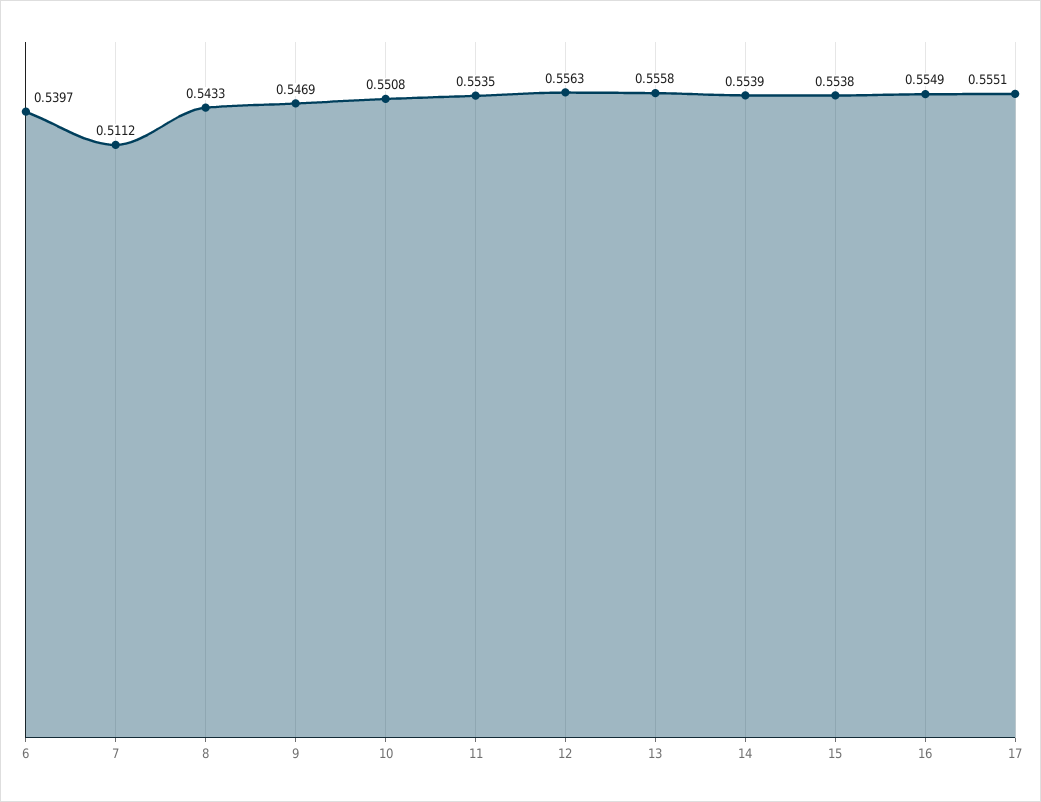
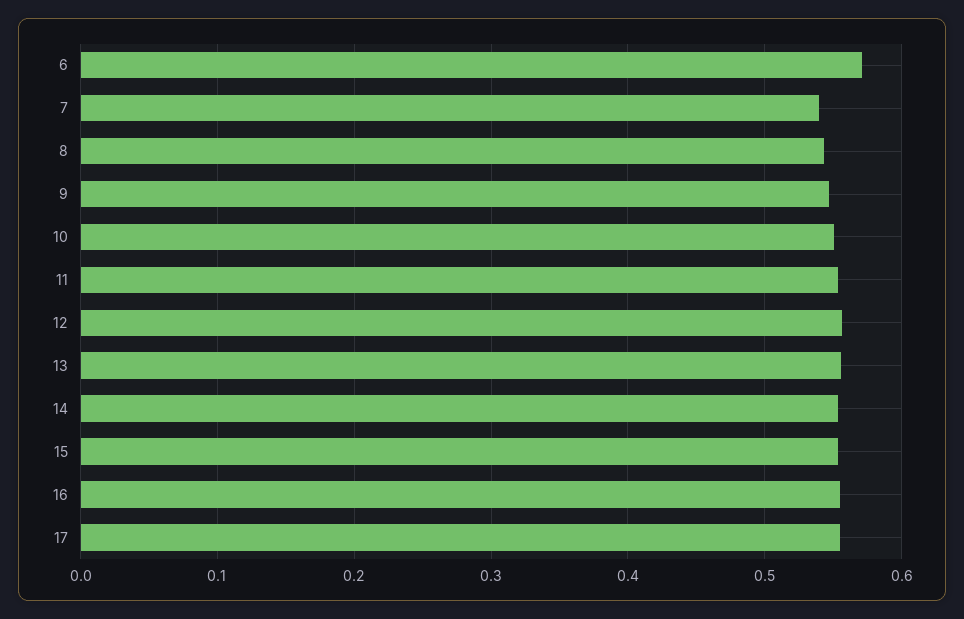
  {
-   "6": 0.5397,
+   "6": 0.57,
-   "7": 0.5112,
+   "7": 0.54,
    "8": 0.5433,
    "9": 0.5469,
    "10": 0.5508,
    "11": 0.5535,
    "12": 0.5563,
    "13": 0.5558,
    "14": 0.5539,
    "15": 0.5538,
    "16": 0.5549,
    "17": 0.5551
  }

